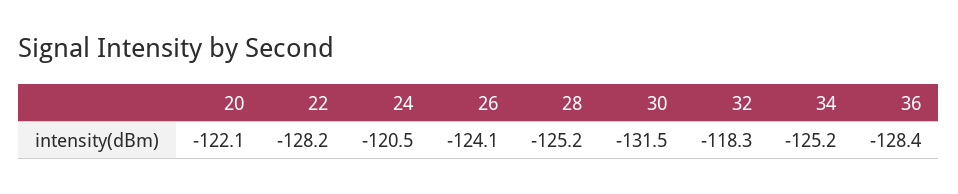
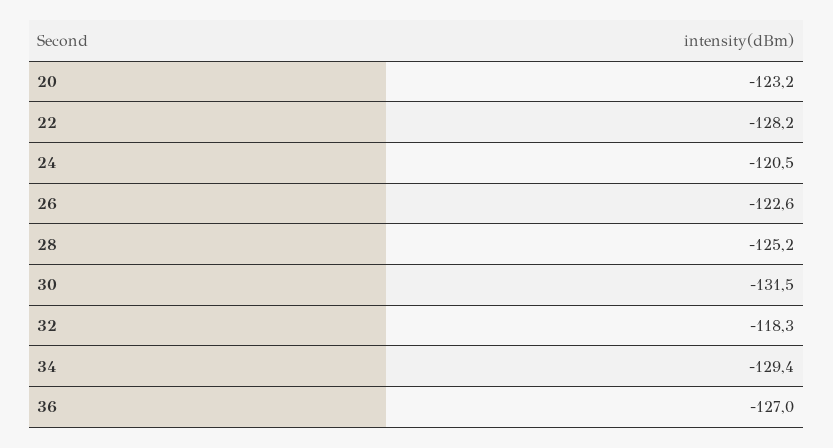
  {
-   "20": -122.1,
+   "20": -123.2,
    "22": -128.2,
    "24": -120.5,
-   "26": -124.1,
+   "26": -122.6,
    "28": -125.2,
    "30": -131.5,
    "32": -118.3,
-   "34": -125.2,
+   "34": -129.4,
-   "36": -128.4
+   "36": -127
  }

